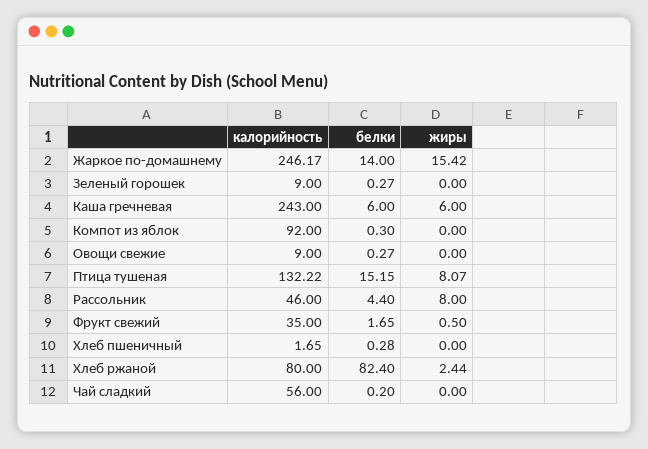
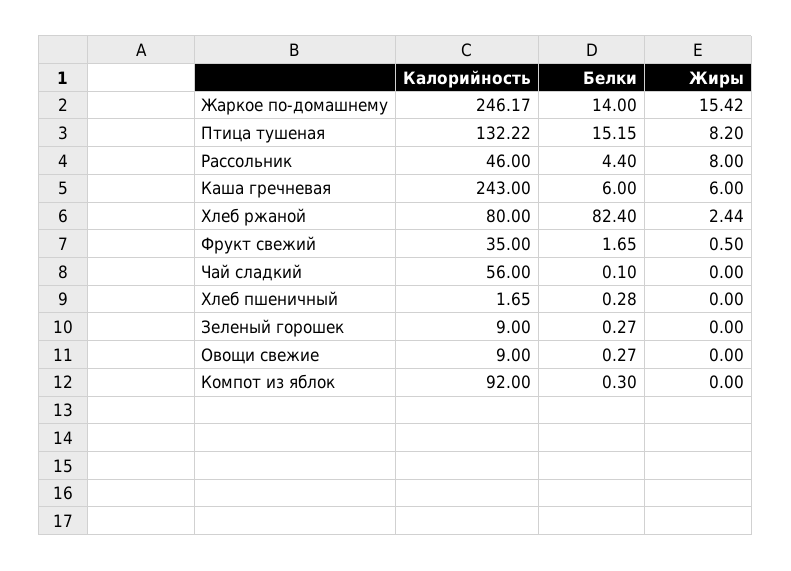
  {
    "калорийность": {
      "Жаркое по-домашнему": 246.17,
      "Зеленый горошек": 9,
      "Каша гречневая": 243,
      "Компот из яблок": 92,
      "Овощи свежие": 9,
      "Птица тушеная": 132.22,
      "Рассольник": 46,
      "Фрукт свежий": 35,
      "Хлеб пшеничный": 1.65,
      "Хлеб ржаной": 80,
      "Чай сладкий": 56
    },
    "белки": {
      "Жаркое по-домашнему": 14,
      "Зеленый горошек": 0.27,
      "Каша гречневая": 6,
      "Компот из яблок": 0.3,
      "Овощи свежие": 0.27,
      "Птица тушеная": 15.15,
      "Рассольник": 4.4,
      "Фрукт свежий": 1.65,
      "Хлеб пшеничный": 0.28,
      "Хлеб ржаной": 82.4,
-     "Чай сладкий": 0.2
+     "Чай сладкий": 0.1
    },
    "жиры": {
      "Жаркое по-домашнему": 15.42,
      "Зеленый горошек": 0,
      "Каша гречневая": 6,
      "Компот из яблок": 0,
      "Овощи свежие": 0,
-     "Птица тушеная": 8.07,
+     "Птица тушеная": 8.2,
      "Рассольник": 8,
      "Фрукт свежий": 0.5,
      "Хлеб пшеничный": 0,
      "Хлеб ржаной": 2.44,
      "Чай сладкий": 0
    }
  }

